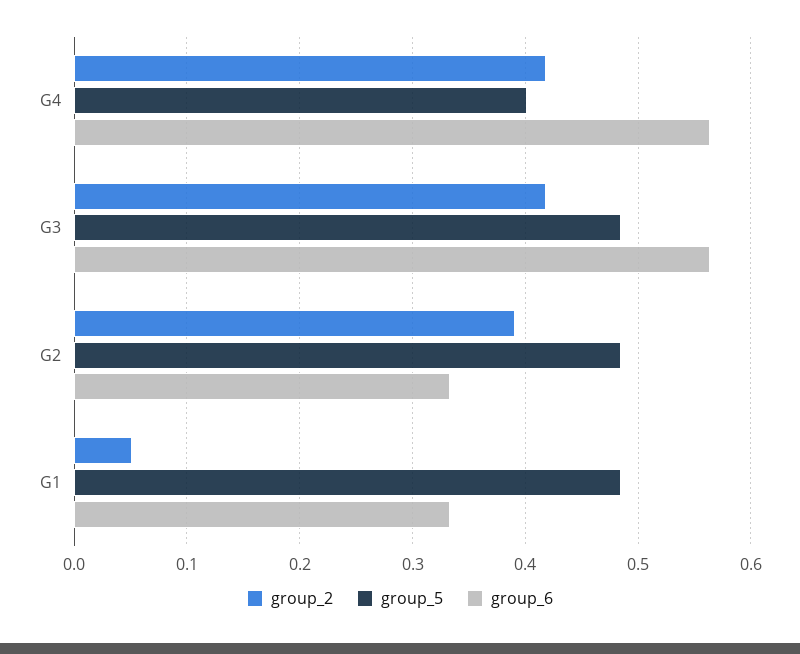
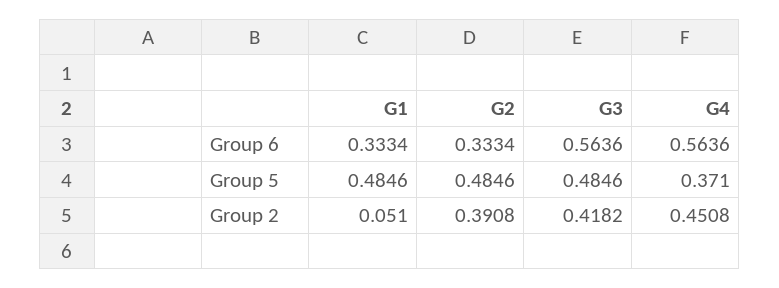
  {
    "group_2": {
-     "G4": 0.42,
+     "G4": 0.4508,
      "G3": 0.4182,
      "G2": 0.3908,
      "G1": 0.051
    },
    "group_5": {
-     "G4": 0.4,
+     "G4": 0.371,
      "G3": 0.4846,
      "G2": 0.4846,
      "G1": 0.4846
    },
    "group_6": {
      "G4": 0.5636,
      "G3": 0.5636,
      "G2": 0.3334,
      "G1": 0.3334
    }
  }

